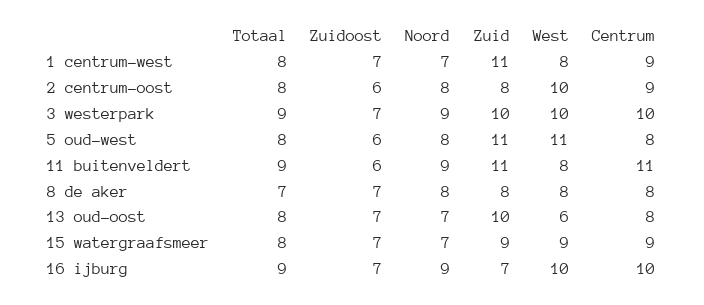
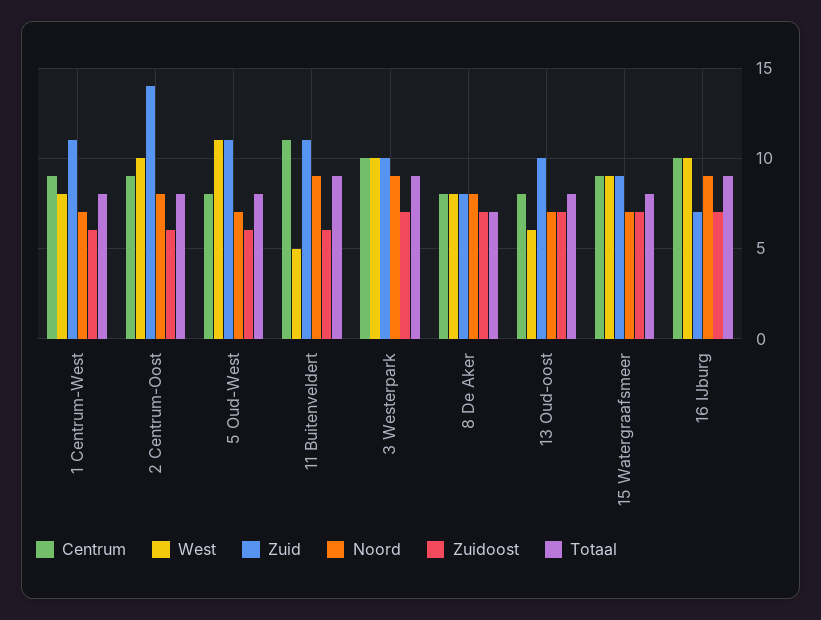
  {
    "Totaal": {
      "1 centrum-west": 8,
      "2 centrum-oost": 8,
      "3 westerpark": 9,
      "5 oud-west": 8,
      "11 buitenveldert": 9,
      "8 de aker": 7,
      "13 oud-oost": 8,
      "15 watergraafsmeer": 8,
      "16 ijburg": 9
    },
    "Zuidoost": {
-     "1 centrum-west": 7,
+     "1 centrum-west": 6,
      "2 centrum-oost": 6,
      "3 westerpark": 7,
      "5 oud-west": 6,
      "11 buitenveldert": 6,
      "8 de aker": 7,
      "13 oud-oost": 7,
      "15 watergraafsmeer": 7,
      "16 ijburg": 7
    },
    "Noord": {
      "1 centrum-west": 7,
      "2 centrum-oost": 8,
      "3 westerpark": 9,
-     "5 oud-west": 8,
+     "5 oud-west": 7,
      "11 buitenveldert": 9,
      "8 de aker": 8,
      "13 oud-oost": 7,
      "15 watergraafsmeer": 7,
      "16 ijburg": 9
    },
    "Zuid": {
      "1 centrum-west": 11,
-     "2 centrum-oost": 8,
+     "2 centrum-oost": 14,
      "3 westerpark": 10,
      "5 oud-west": 11,
      "11 buitenveldert": 11,
      "8 de aker": 8,
      "13 oud-oost": 10,
      "15 watergraafsmeer": 9,
      "16 ijburg": 7
    },
    "West": {
      "1 centrum-west": 8,
      "2 centrum-oost": 10,
      "3 westerpark": 10,
      "5 oud-west": 11,
-     "11 buitenveldert": 8,
+     "11 buitenveldert": 5,
      "8 de aker": 8,
      "13 oud-oost": 6,
      "15 watergraafsmeer": 9,
      "16 ijburg": 10
    },
    "Centrum": {
      "1 centrum-west": 9,
      "2 centrum-oost": 9,
      "3 westerpark": 10,
      "5 oud-west": 8,
      "11 buitenveldert": 11,
      "8 de aker": 8,
      "13 oud-oost": 8,
      "15 watergraafsmeer": 9,
      "16 ijburg": 10
    }
  }

